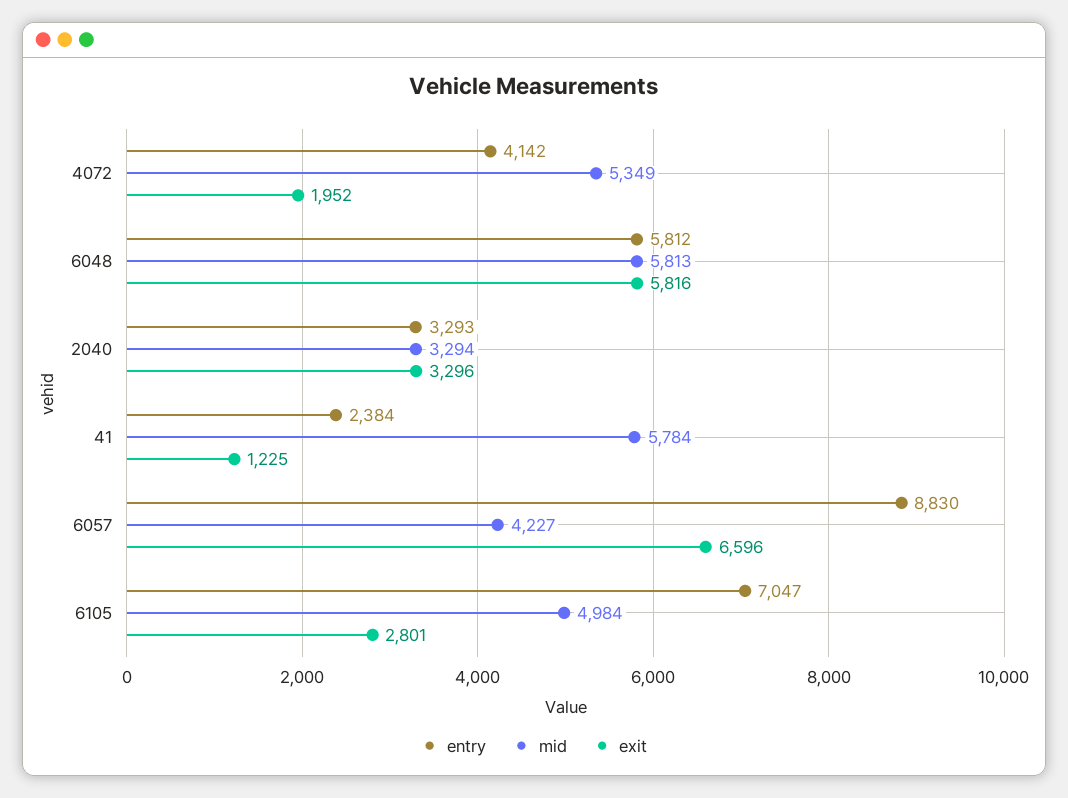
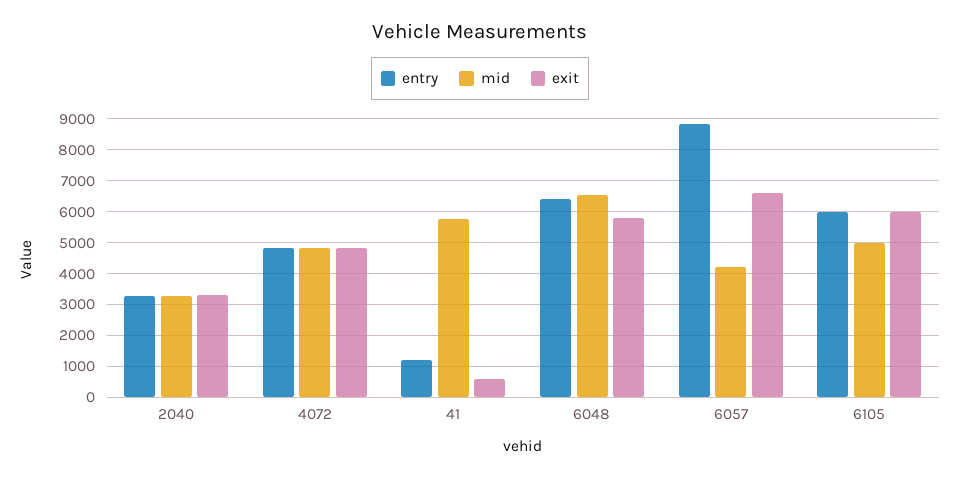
  {
    "entry": {
-     "4072": 4142,
+     "4072": 4800,
-     "6048": 5812,
+     "6048": 6400,
      "2040": 3293,
-     "41": 2384,
+     "41": 1200,
      "6057": 8830,
-     "6105": 7047
+     "6105": 6000
    },
    "mid": {
-     "4072": 5349,
+     "4072": 4800,
-     "6048": 5813,
+     "6048": 6600,
      "2040": 3294,
      "41": 5784,
      "6057": 4227,
      "6105": 4984
    },
    "exit": {
-     "4072": 1952,
+     "4072": 4800,
      "6048": 5816,
      "2040": 3296,
-     "41": 1225,
+     "41": 600,
      "6057": 6596,
-     "6105": 2801
+     "6105": 6000
    }
  }

